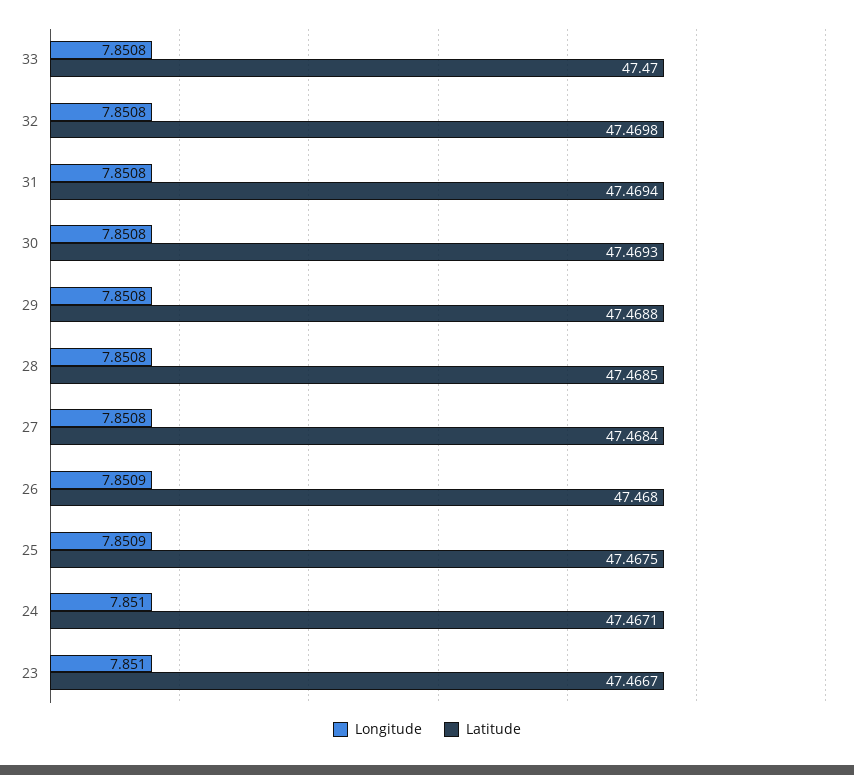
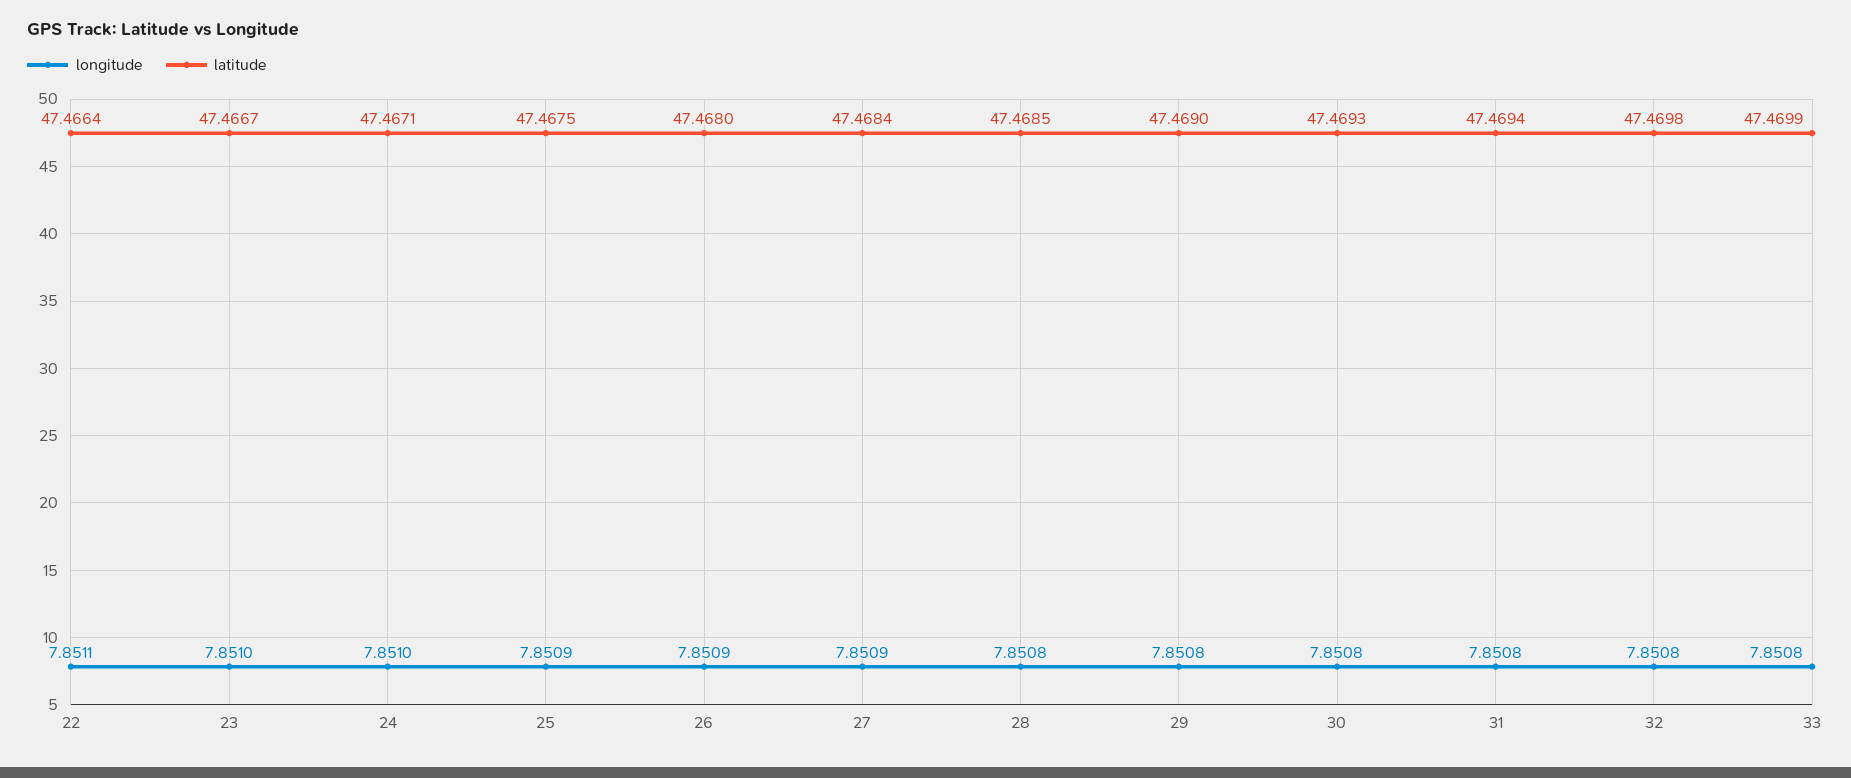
  {
    "Longitude": {
      "33": 7.8508,
      "32": 7.8508,
      "31": 7.8508,
      "30": 7.8508,
      "29": 7.8508,
      "28": 7.8508,
-     "27": 7.8508,
+     "27": 7.8509,
      "26": 7.8509,
      "25": 7.8509,
      "24": 7.851,
-     "23": 7.851
+     "23": 7.851,
+     "22": 7.8511
    },
    "Latitude": {
-     "33": 47.47,
+     "33": 47.4699,
      "32": 47.4698,
      "31": 47.4694,
      "30": 47.4693,
-     "29": 47.4688,
+     "29": 47.469,
      "28": 47.4685,
      "27": 47.4684,
      "26": 47.468,
      "25": 47.4675,
      "24": 47.4671,
-     "23": 47.4667
+     "23": 47.4667,
+     "22": 47.4664
    }
  }

